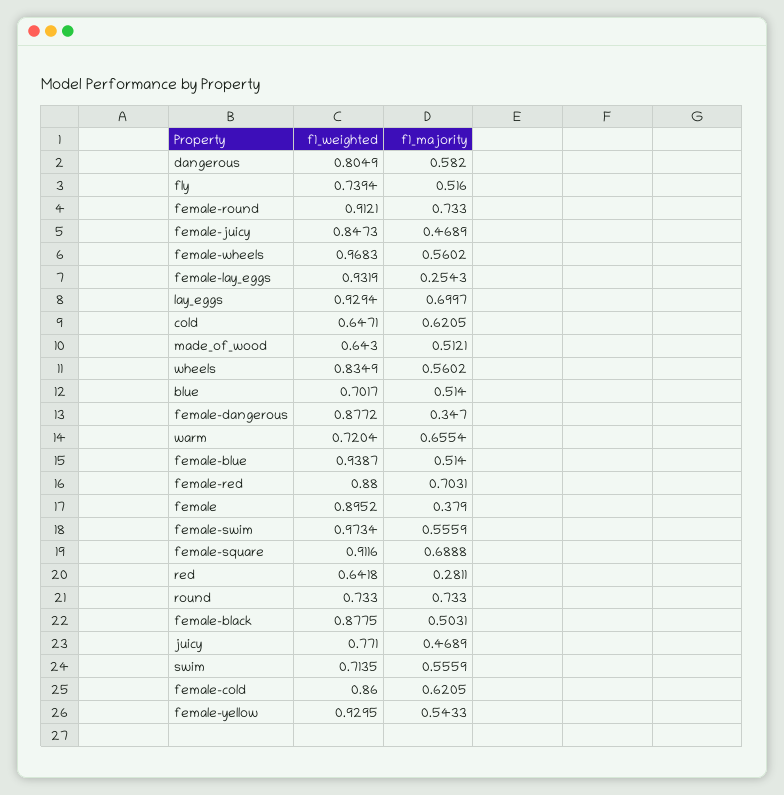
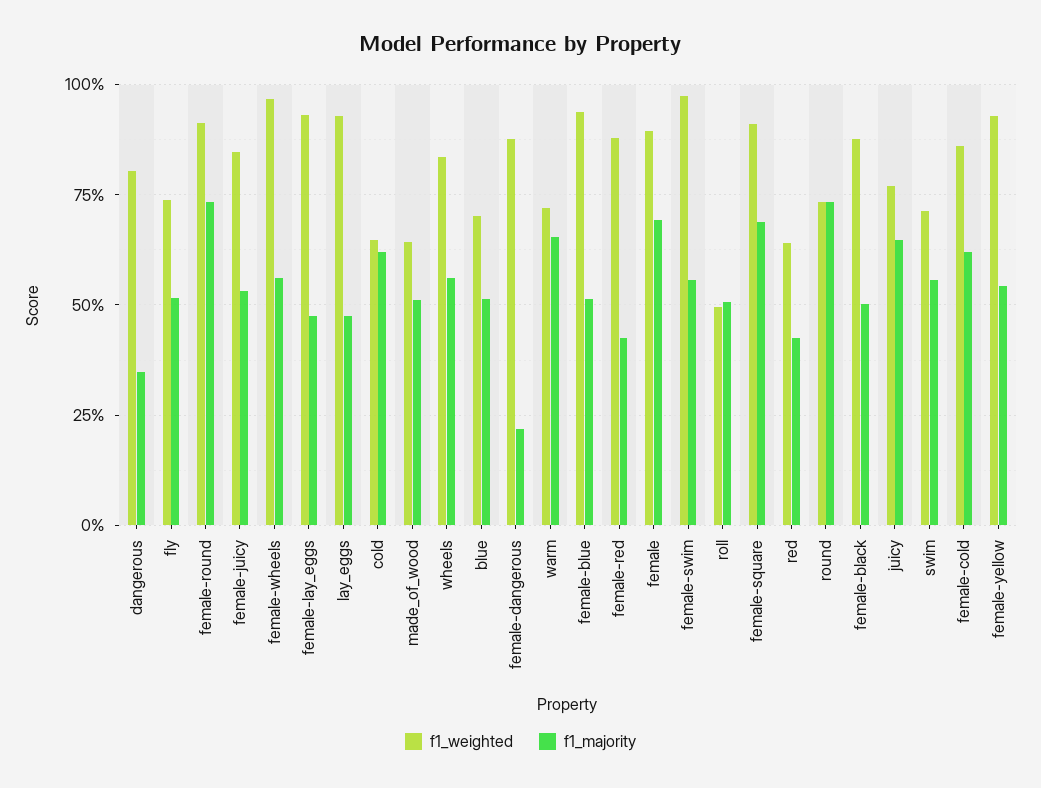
  {
    "f1_weighted": {
      "dangerous": 0.8049,
      "fly": 0.7394,
      "female-round": 0.9121,
      "female-juicy": 0.8473,
      "female-wheels": 0.9683,
      "female-lay_eggs": 0.9319,
      "lay_eggs": 0.9294,
      "cold": 0.6471,
      "made_of_wood": 0.643,
      "wheels": 0.8349,
      "blue": 0.7017,
      "female-dangerous": 0.8772,
      "warm": 0.7204,
      "female-blue": 0.9387,
      "female-red": 0.88,
      "female": 0.8952,
      "female-swim": 0.9734,
      "female-square": 0.9116,
      "red": 0.6418,
      "round": 0.733,
      "female-black": 0.8775,
      "juicy": 0.771,
      "swim": 0.7135,
      "female-cold": 0.86,
-     "female-yellow": 0.9295
+     "female-yellow": 0.9295,
+     "roll": 0.5
    },
    "f1_majority": {
-     "dangerous": 0.582,
+     "dangerous": 0.35,
      "fly": 0.516,
      "female-round": 0.733,
-     "female-juicy": 0.4689,
+     "female-juicy": 0.525,
      "female-wheels": 0.5602,
-     "female-lay_eggs": 0.2543,
+     "female-lay_eggs": 0.475,
-     "lay_eggs": 0.6997,
+     "lay_eggs": 0.475,
      "cold": 0.6205,
      "made_of_wood": 0.5121,
      "wheels": 0.5602,
      "blue": 0.514,
-     "female-dangerous": 0.347,
+     "female-dangerous": 0.225,
      "warm": 0.6554,
      "female-blue": 0.514,
-     "female-red": 0.7031,
+     "female-red": 0.425,
-     "female": 0.379,
+     "female": 0.7,
      "female-swim": 0.5559,
      "female-square": 0.6888,
-     "red": 0.2811,
+     "red": 0.425,
      "round": 0.733,
      "female-black": 0.5031,
-     "juicy": 0.4689,
+     "juicy": 0.65,
      "swim": 0.5559,
      "female-cold": 0.6205,
-     "female-yellow": 0.5433
+     "female-yellow": 0.5433,
+     "roll": 0.5
    }
  }

